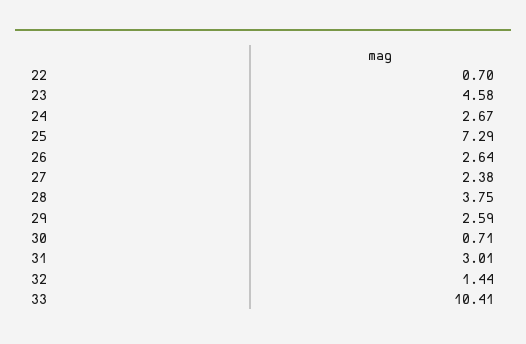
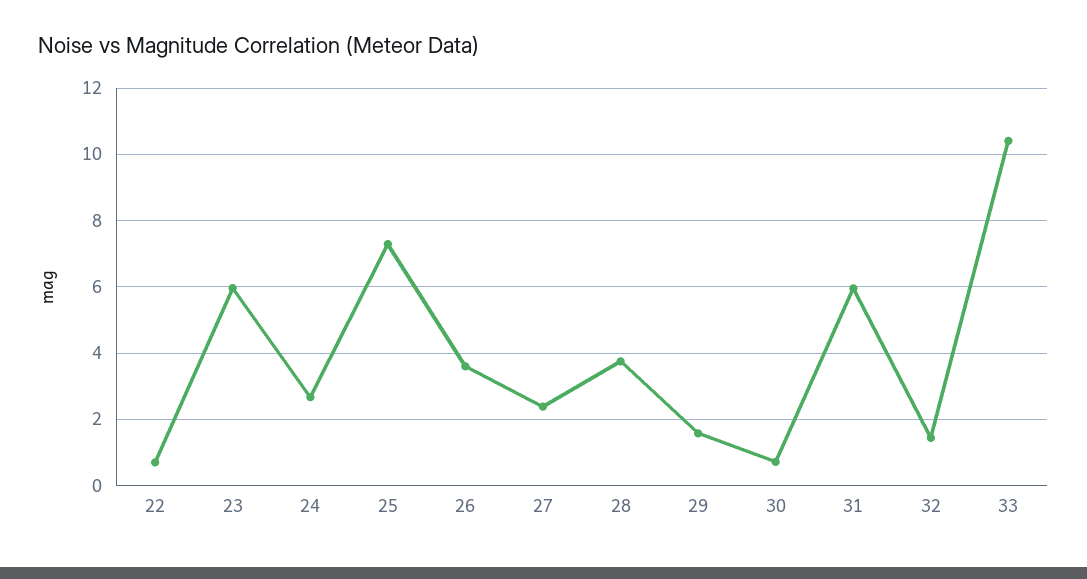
  {
    "22": 0.7,
-   "23": 4.58,
+   "23": 6,
    "24": 2.67,
    "25": 7.29,
-   "26": 2.64,
+   "26": 3.6,
    "27": 2.38,
    "28": 3.75,
-   "29": 2.59,
+   "29": 1.6,
    "30": 0.71,
-   "31": 3.01,
+   "31": 6,
    "32": 1.44,
    "33": 10.41
  }

